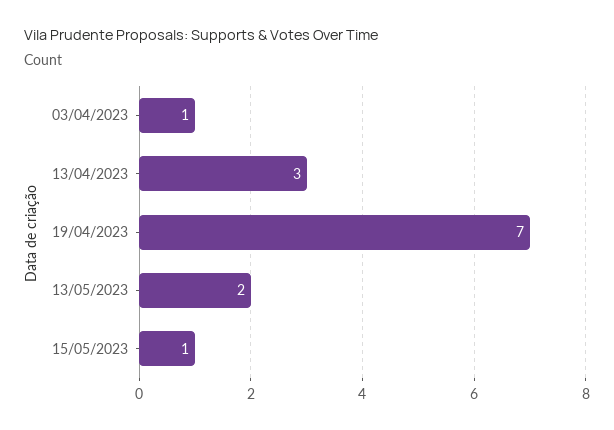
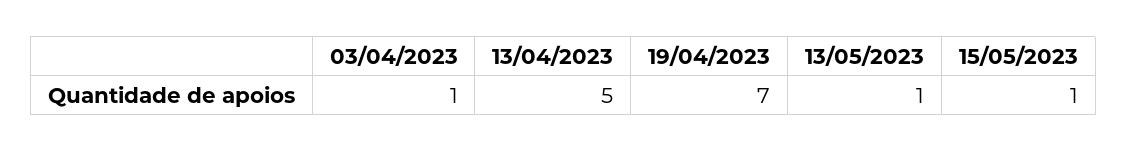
  {
    "03/04/2023": 1,
-   "13/04/2023": 3,
+   "13/04/2023": 5,
    "19/04/2023": 7,
-   "13/05/2023": 2,
+   "13/05/2023": 1,
    "15/05/2023": 1
  }

